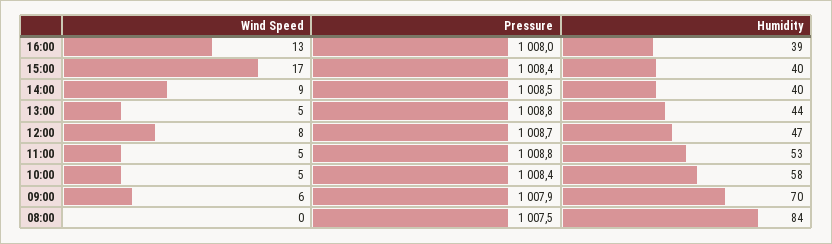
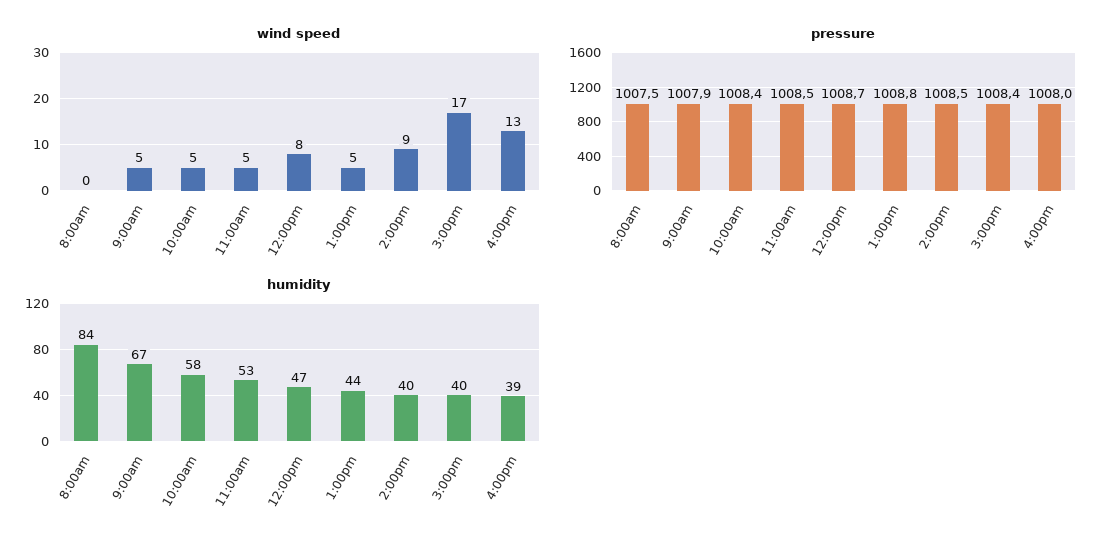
  {
    "Wind Speed": {
      "16:00": 13,
      "15:00": 17,
      "14:00": 9,
      "13:00": 5,
      "12:00": 8,
      "11:00": 5,
      "10:00": 5,
-     "09:00": 6,
+     "09:00": 5,
      "08:00": 0
    },
    "Pressure": {
      "16:00": 1008,
      "15:00": 1008.4,
      "14:00": 1008.5,
      "13:00": 1008.8,
      "12:00": 1008.7,
-     "11:00": 1008.8,
+     "11:00": 1008.5,
      "10:00": 1008.4,
      "09:00": 1007.9,
      "08:00": 1007.5
    },
    "Humidity": {
      "16:00": 39,
      "15:00": 40,
      "14:00": 40,
      "13:00": 44,
      "12:00": 47,
      "11:00": 53,
      "10:00": 58,
-     "09:00": 70,
+     "09:00": 67,
      "08:00": 84
    }
  }

